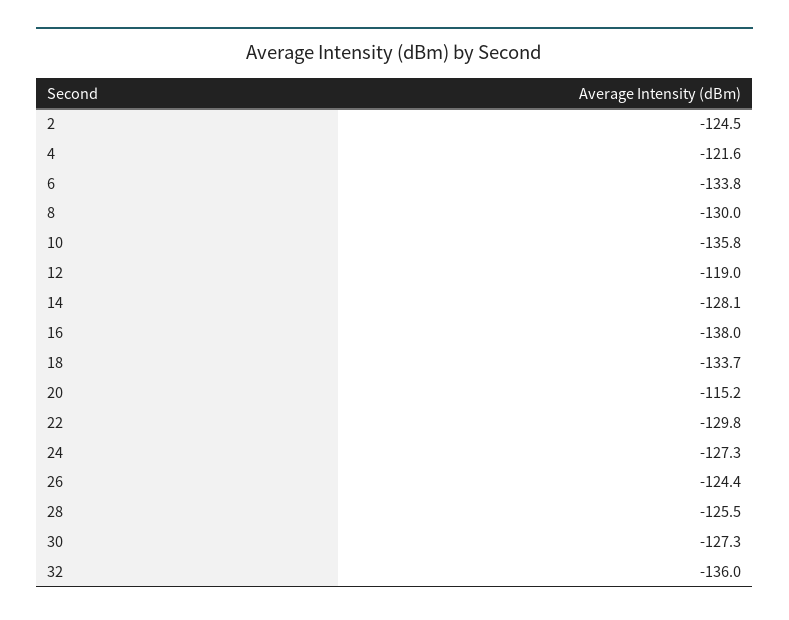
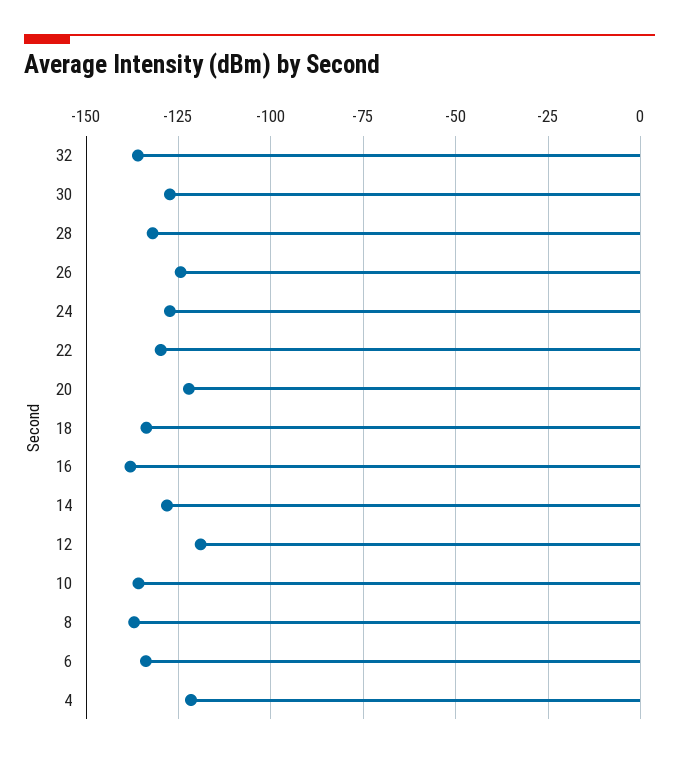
  {
-   "2": -124.5,
    "4": -121.6,
    "6": -133.8,
-   "8": -130,
+   "8": -137.5,
    "10": -135.8,
    "12": -119,
    "14": -128.1,
    "16": -138,
    "18": -133.7,
-   "20": -115.2,
+   "20": -122.5,
    "22": -129.8,
    "24": -127.3,
    "26": -124.4,
-   "28": -125.5,
+   "28": -132.5,
    "30": -127.3,
    "32": -136
  }

